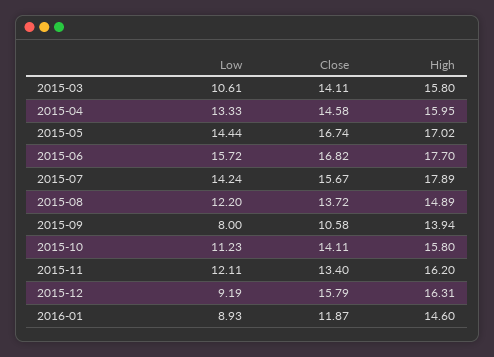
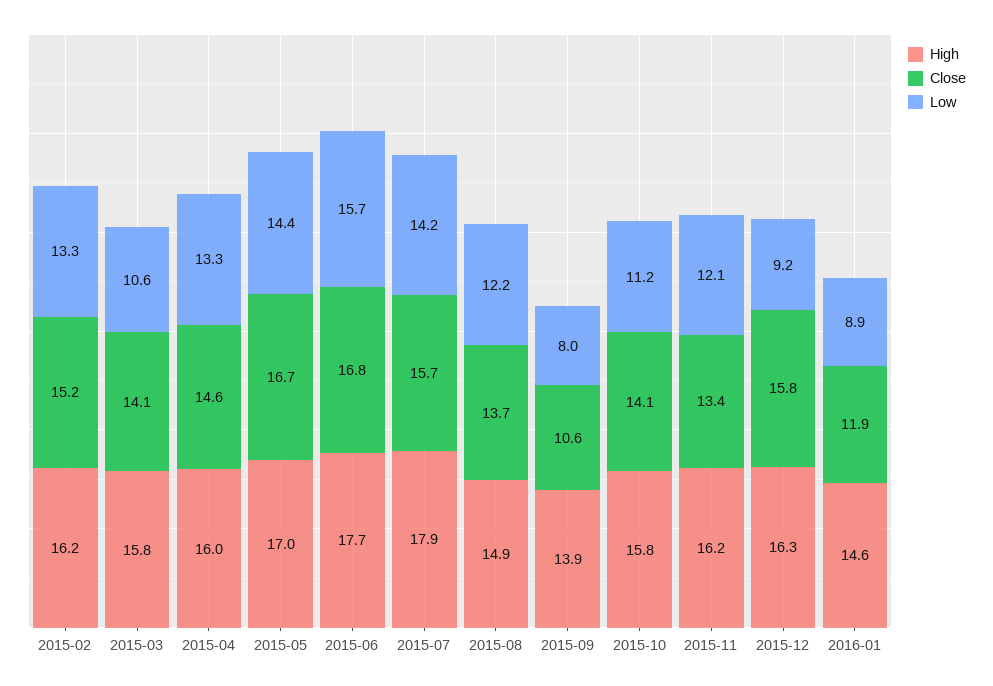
  {
    "Low": {
      "2015-03": 10.61,
      "2015-04": 13.33,
      "2015-05": 14.44,
      "2015-06": 15.72,
      "2015-07": 14.24,
      "2015-08": 12.2,
      "2015-09": 8,
      "2015-10": 11.23,
      "2015-11": 12.11,
      "2015-12": 9.19,
-     "2016-01": 8.93
+     "2016-01": 8.93,
+     "2015-02": 13.3
    },
    "Close": {
      "2015-03": 14.11,
      "2015-04": 14.58,
      "2015-05": 16.74,
      "2015-06": 16.82,
      "2015-07": 15.67,
      "2015-08": 13.72,
      "2015-09": 10.58,
      "2015-10": 14.11,
      "2015-11": 13.4,
      "2015-12": 15.79,
-     "2016-01": 11.87
+     "2016-01": 11.87,
+     "2015-02": 15.2
    },
    "High": {
      "2015-03": 15.8,
      "2015-04": 15.95,
      "2015-05": 17.02,
      "2015-06": 17.7,
      "2015-07": 17.89,
      "2015-08": 14.89,
      "2015-09": 13.94,
      "2015-10": 15.8,
      "2015-11": 16.2,
      "2015-12": 16.31,
-     "2016-01": 14.6
+     "2016-01": 14.6,
+     "2015-02": 16.2
    }
  }

